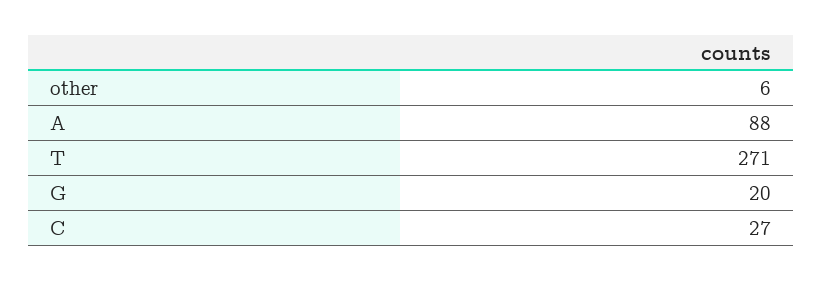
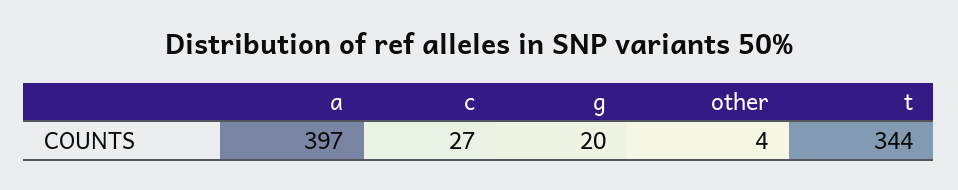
  {
-   "other": 6,
+   "other": 4,
-   "A": 88,
+   "A": 397,
-   "T": 271,
+   "T": 344,
    "G": 20,
    "C": 27
  }

